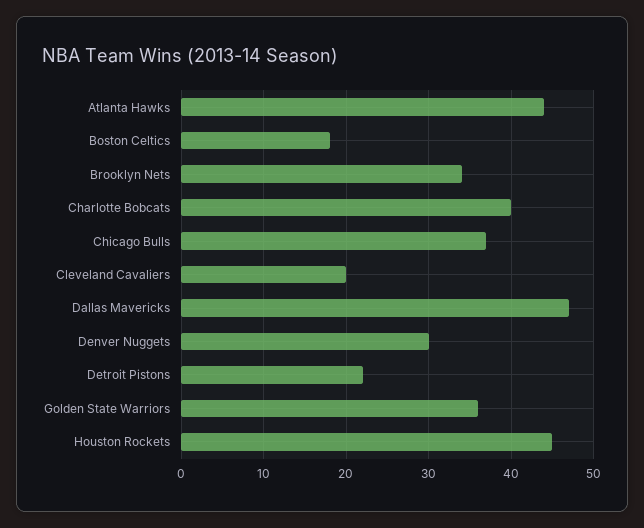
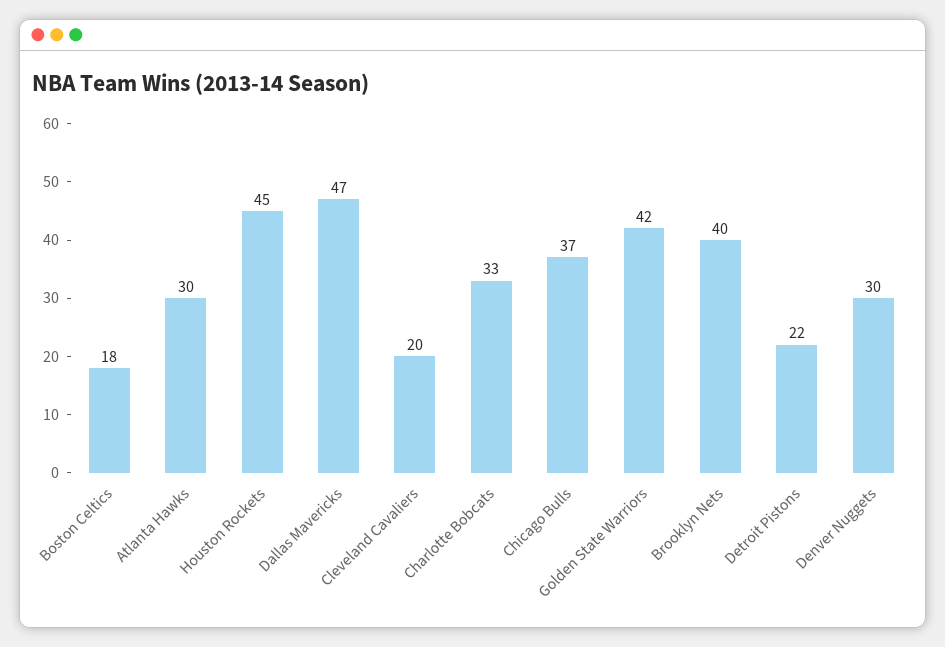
  {
-   "Atlanta Hawks": 44,
+   "Atlanta Hawks": 30,
    "Boston Celtics": 18,
-   "Brooklyn Nets": 34,
+   "Brooklyn Nets": 40,
-   "Charlotte Bobcats": 40,
+   "Charlotte Bobcats": 33,
    "Chicago Bulls": 37,
    "Cleveland Cavaliers": 20,
    "Dallas Mavericks": 47,
    "Denver Nuggets": 30,
    "Detroit Pistons": 22,
-   "Golden State Warriors": 36,
+   "Golden State Warriors": 42,
    "Houston Rockets": 45
  }

